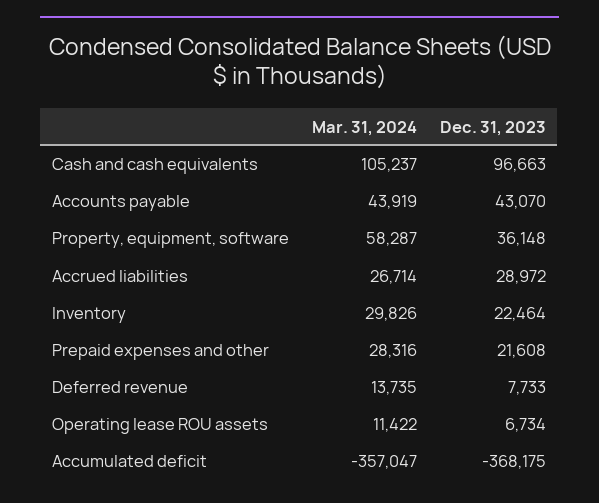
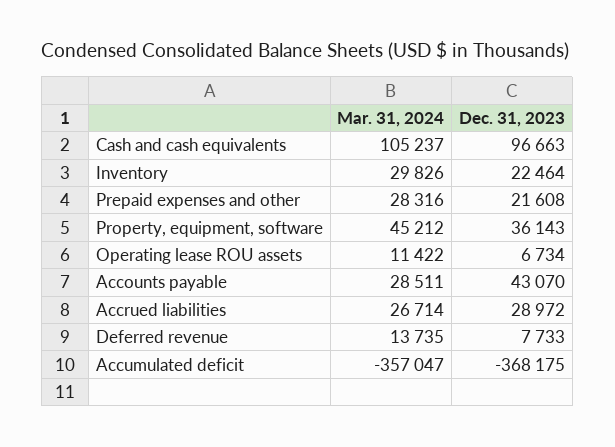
  {
    "Mar. 31, 2024": {
      "Cash and cash equivalents": 105237,
-     "Accounts payable": 43919,
+     "Accounts payable": 28511,
-     "Property, equipment, software": 58287,
+     "Property, equipment, software": 45212,
      "Accrued liabilities": 26714,
      "Inventory": 29826,
      "Prepaid expenses and other": 28316,
      "Deferred revenue": 13735,
      "Operating lease ROU assets": 11422,
      "Accumulated deficit": -357047
    },
    "Dec. 31, 2023": {
      "Cash and cash equivalents": 96663,
      "Accounts payable": 43070,
-     "Property, equipment, software": 36148,
+     "Property, equipment, software": 36143,
      "Accrued liabilities": 28972,
      "Inventory": 22464,
      "Prepaid expenses and other": 21608,
      "Deferred revenue": 7733,
      "Operating lease ROU assets": 6734,
      "Accumulated deficit": -368175
    }
  }

